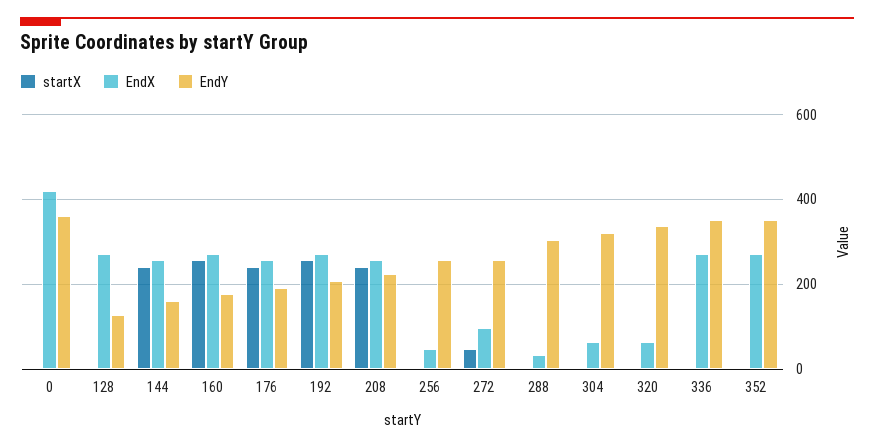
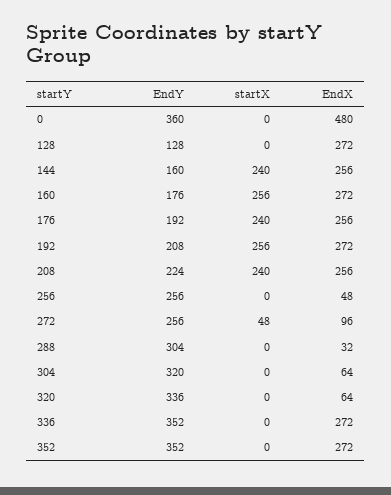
  {
    "startX": {
      "0": 0,
      "128": 0,
      "144": 240,
      "160": 256,
      "176": 240,
      "192": 256,
      "208": 240,
      "256": 0,
      "272": 48,
      "288": 0,
      "304": 0,
      "320": 0,
      "336": 0,
      "352": 0
    },
    "EndX": {
-     "0": 420,
+     "0": 480,
      "128": 272,
      "144": 256,
      "160": 272,
      "176": 256,
      "192": 272,
      "208": 256,
      "256": 48,
      "272": 96,
      "288": 32,
      "304": 64,
      "320": 64,
      "336": 272,
      "352": 272
    },
    "EndY": {
      "0": 360,
      "128": 128,
      "144": 160,
      "160": 176,
      "176": 192,
      "192": 208,
      "208": 224,
      "256": 256,
      "272": 256,
      "288": 304,
      "304": 320,
      "320": 336,
      "336": 352,
      "352": 352
    }
  }

